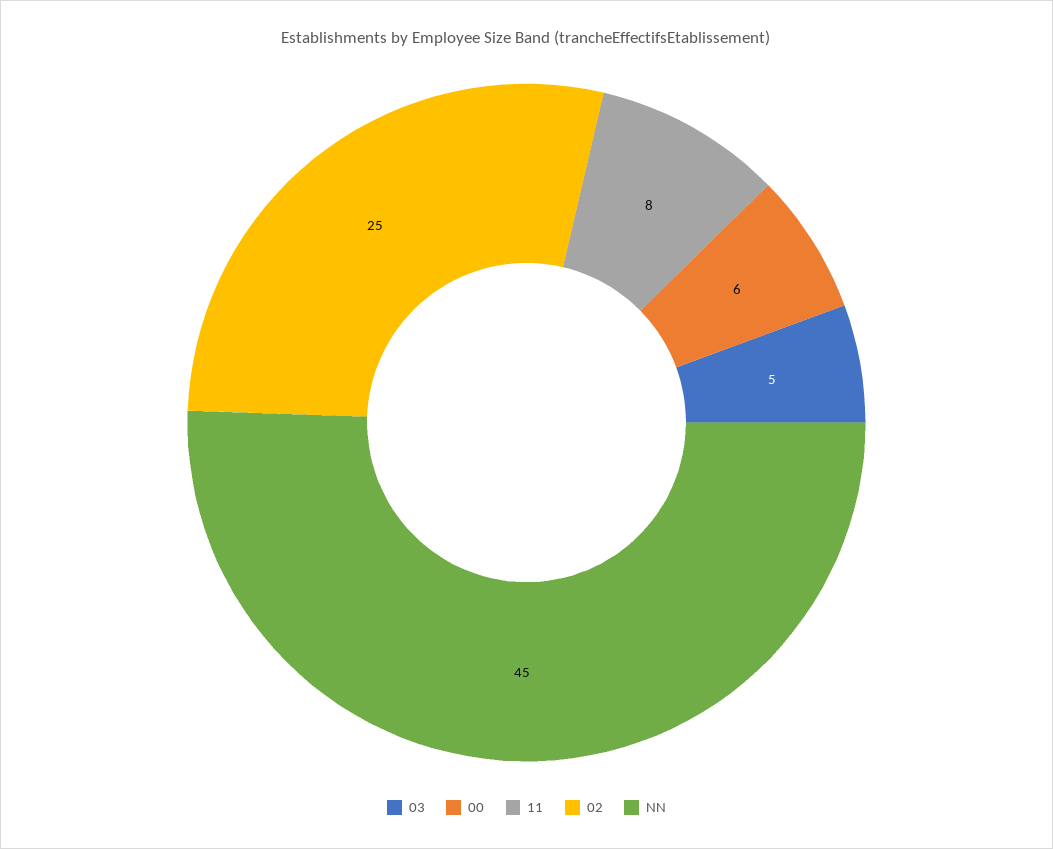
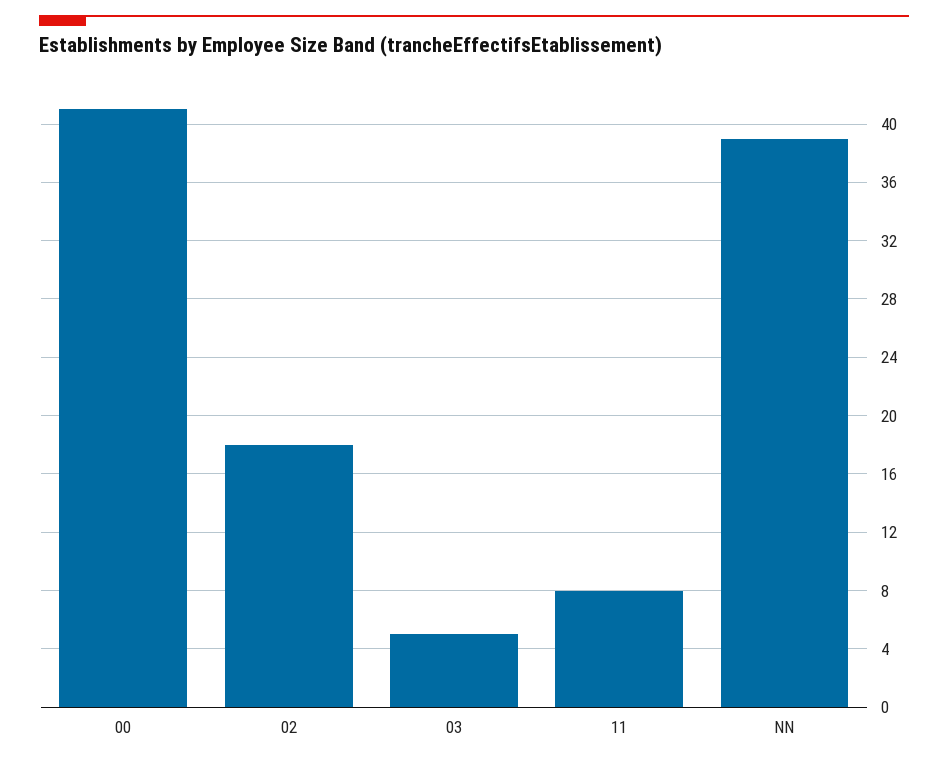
  {
    "03": 5,
-   "00": 6,
+   "00": 41,
    "11": 8,
-   "02": 25,
+   "02": 18,
-   "NN": 45
+   "NN": 39
  }

